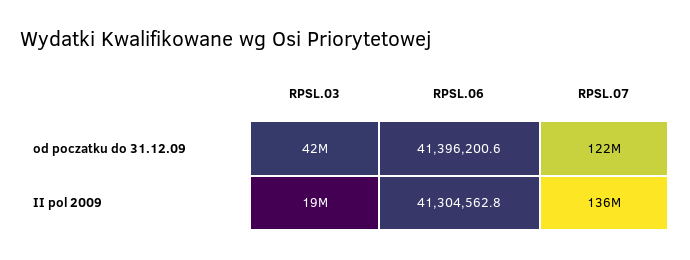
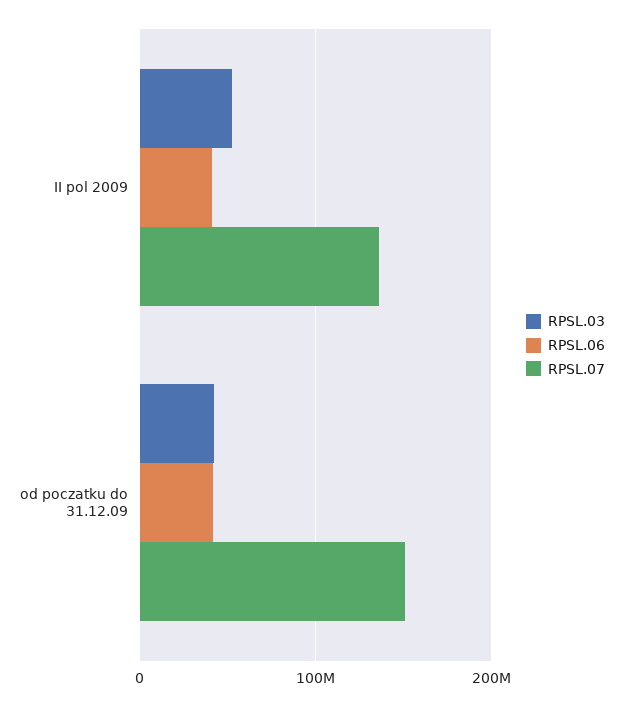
  {
    "RPSL.03": {
      "od poczatku do 31.12.09": 42000000,
-     "II pol 2009": 19000000
+     "II pol 2009": 50000000
    },
    "RPSL.06": {
      "od poczatku do 31.12.09": 41396200.6,
      "II pol 2009": 41304562.8
    },
    "RPSL.07": {
-     "od poczatku do 31.12.09": 122000000,
+     "od poczatku do 31.12.09": 150000000,
      "II pol 2009": 136000000
    }
  }

